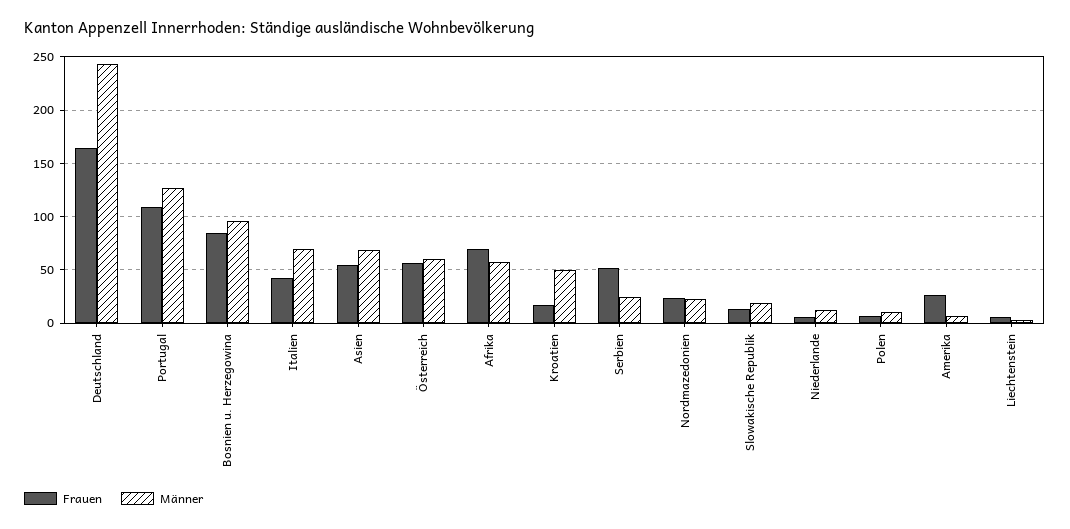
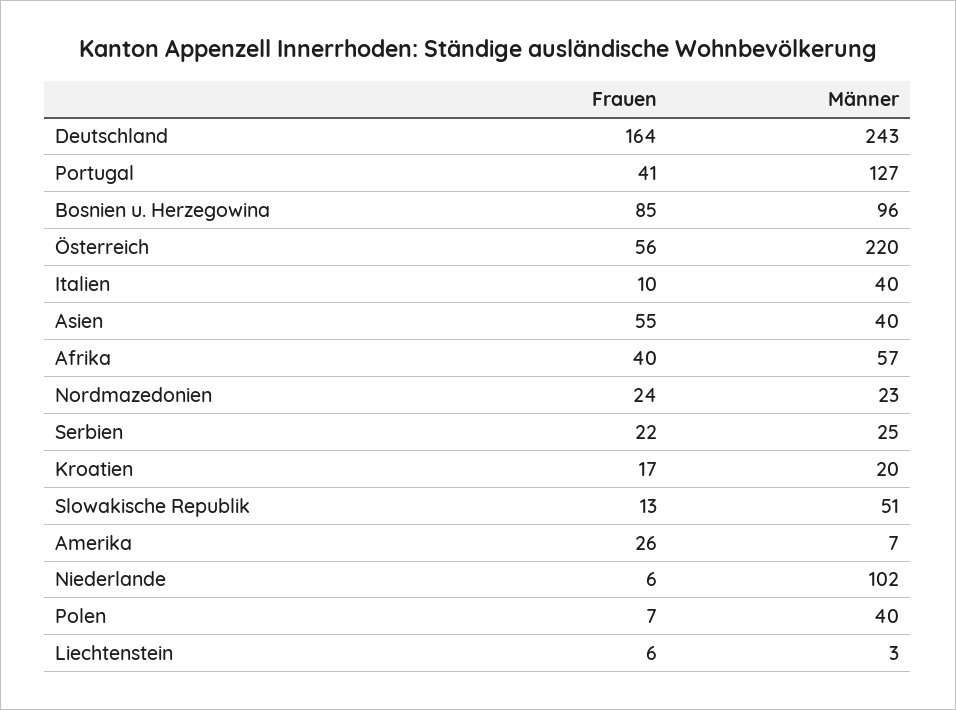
  {
    "Frauen": {
      "Deutschland": 164,
-     "Portugal": 110,
+     "Portugal": 41,
      "Bosnien u. Herzegowina": 85,
-     "Italien": 40,
+     "Italien": 10,
      "Asien": 55,
      "Österreich": 56,
-     "Afrika": 70,
+     "Afrika": 40,
      "Kroatien": 17,
-     "Serbien": 50,
+     "Serbien": 22,
      "Nordmazedonien": 24,
      "Slowakische Republik": 13,
      "Niederlande": 6,
      "Polen": 7,
      "Amerika": 26,
      "Liechtenstein": 6
    },
    "Männer": {
      "Deutschland": 243,
      "Portugal": 127,
      "Bosnien u. Herzegowina": 96,
-     "Italien": 70,
+     "Italien": 40,
-     "Asien": 70,
+     "Asien": 40,
-     "Österreich": 60,
+     "Österreich": 220,
      "Afrika": 57,
-     "Kroatien": 50,
+     "Kroatien": 20,
      "Serbien": 25,
      "Nordmazedonien": 23,
-     "Slowakische Republik": 20,
+     "Slowakische Republik": 51,
-     "Niederlande": 10,
+     "Niederlande": 102,
-     "Polen": 10,
+     "Polen": 40,
      "Amerika": 7,
      "Liechtenstein": 3
    }
  }

